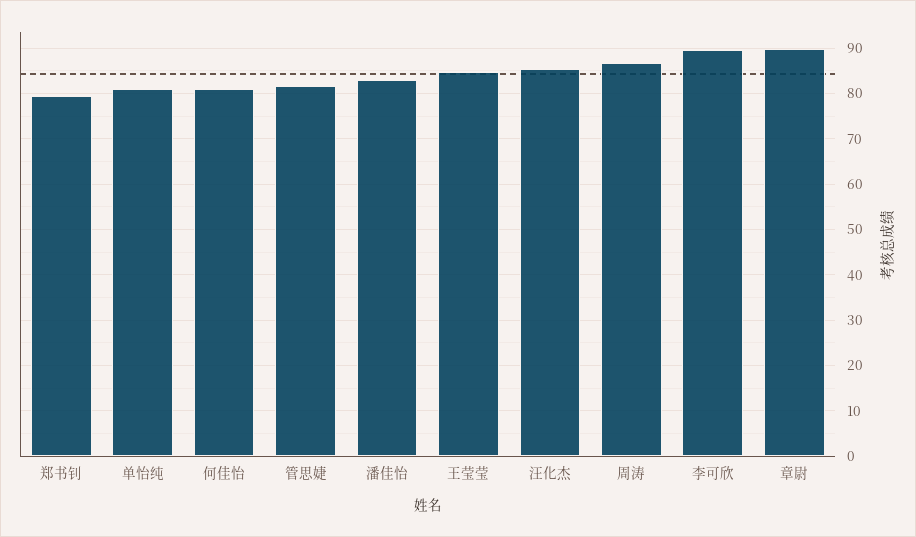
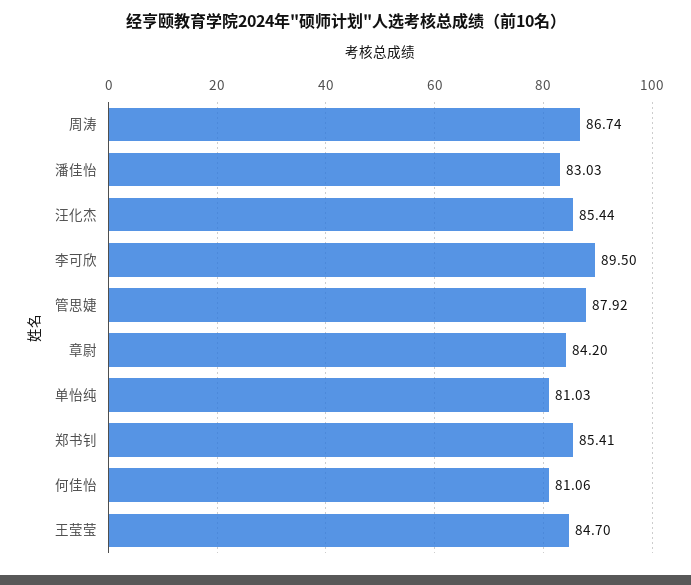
  {
-   "郑书钊": 80,
+   "郑书钊": 85.41,
    "单怡纯": 81.03,
    "何佳怡": 81.06,
-   "管思婕": 82,
+   "管思婕": 87.92,
    "潘佳怡": 83.03,
    "王莹莹": 84.7,
    "汪化杰": 85.44,
    "周涛": 86.74,
    "李可欣": 89.5,
-   "章尉": 90
+   "章尉": 84.2
  }

